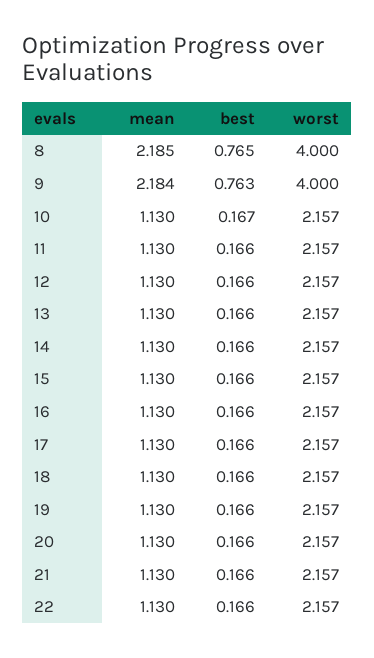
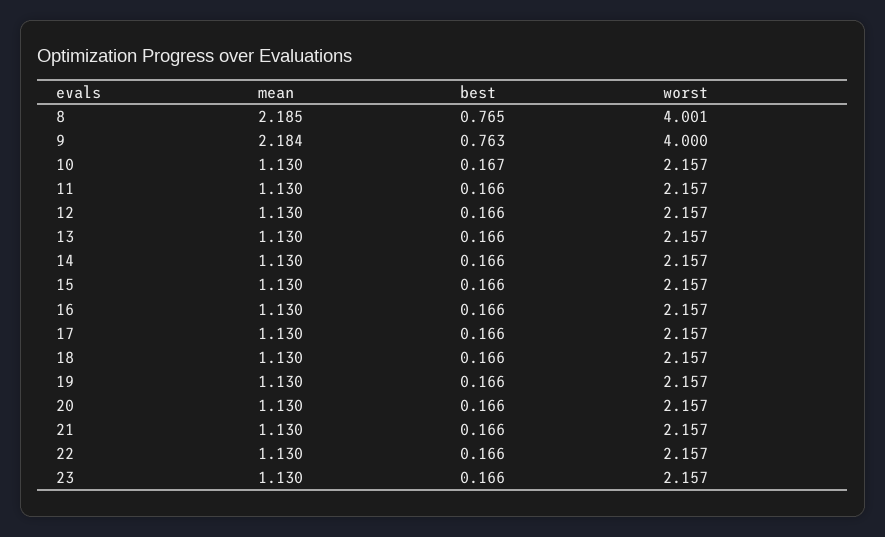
  {
    "mean": {
      "8": 2.185,
      "9": 2.184,
      "10": 1.13,
      "11": 1.13,
      "12": 1.13,
      "13": 1.13,
      "14": 1.13,
      "15": 1.13,
      "16": 1.13,
      "17": 1.13,
      "18": 1.13,
      "19": 1.13,
      "20": 1.13,
      "21": 1.13,
-     "22": 1.13
+     "22": 1.13,
+     "23": 1.13
    },
    "best": {
      "8": 0.765,
      "9": 0.763,
      "10": 0.167,
      "11": 0.166,
      "12": 0.166,
      "13": 0.166,
      "14": 0.166,
      "15": 0.166,
      "16": 0.166,
      "17": 0.166,
      "18": 0.166,
      "19": 0.166,
      "20": 0.166,
      "21": 0.166,
-     "22": 0.166
+     "22": 0.166,
+     "23": 0.166
    },
    "worst": {
-     "8": 4,
+     "8": 4.001,
      "9": 4,
      "10": 2.157,
      "11": 2.157,
      "12": 2.157,
      "13": 2.157,
      "14": 2.157,
      "15": 2.157,
      "16": 2.157,
      "17": 2.157,
      "18": 2.157,
      "19": 2.157,
      "20": 2.157,
      "21": 2.157,
-     "22": 2.157
+     "22": 2.157,
+     "23": 2.157
    }
  }

